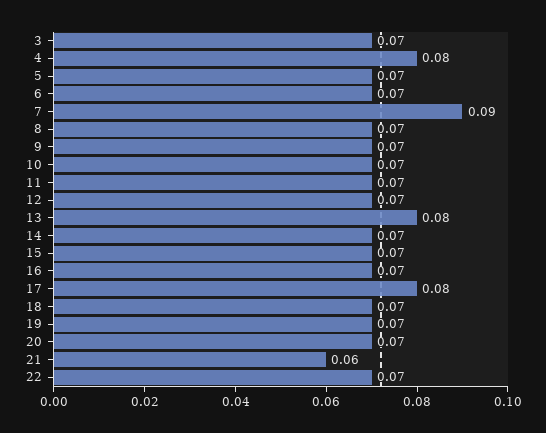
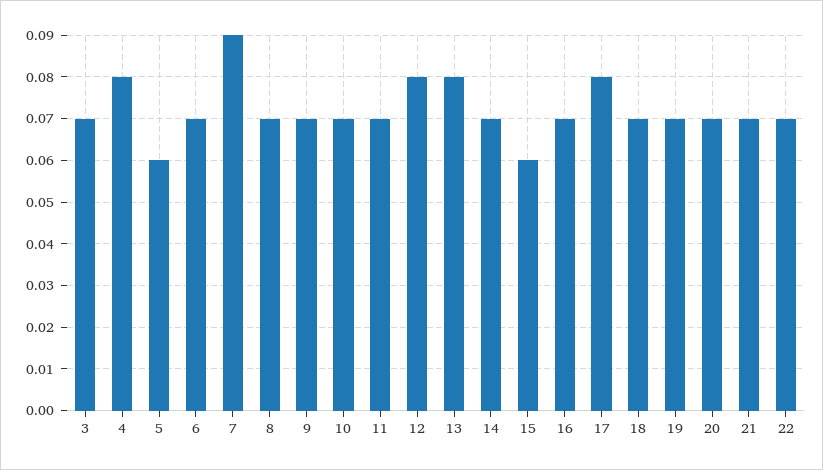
  {
    "3": 0.07,
    "4": 0.08,
-   "5": 0.07,
+   "5": 0.06,
    "6": 0.07,
    "7": 0.09,
    "8": 0.07,
    "9": 0.07,
    "10": 0.07,
    "11": 0.07,
-   "12": 0.07,
+   "12": 0.08,
    "13": 0.08,
    "14": 0.07,
-   "15": 0.07,
+   "15": 0.06,
    "16": 0.07,
    "17": 0.08,
    "18": 0.07,
    "19": 0.07,
    "20": 0.07,
-   "21": 0.06,
+   "21": 0.07,
    "22": 0.07
  }

